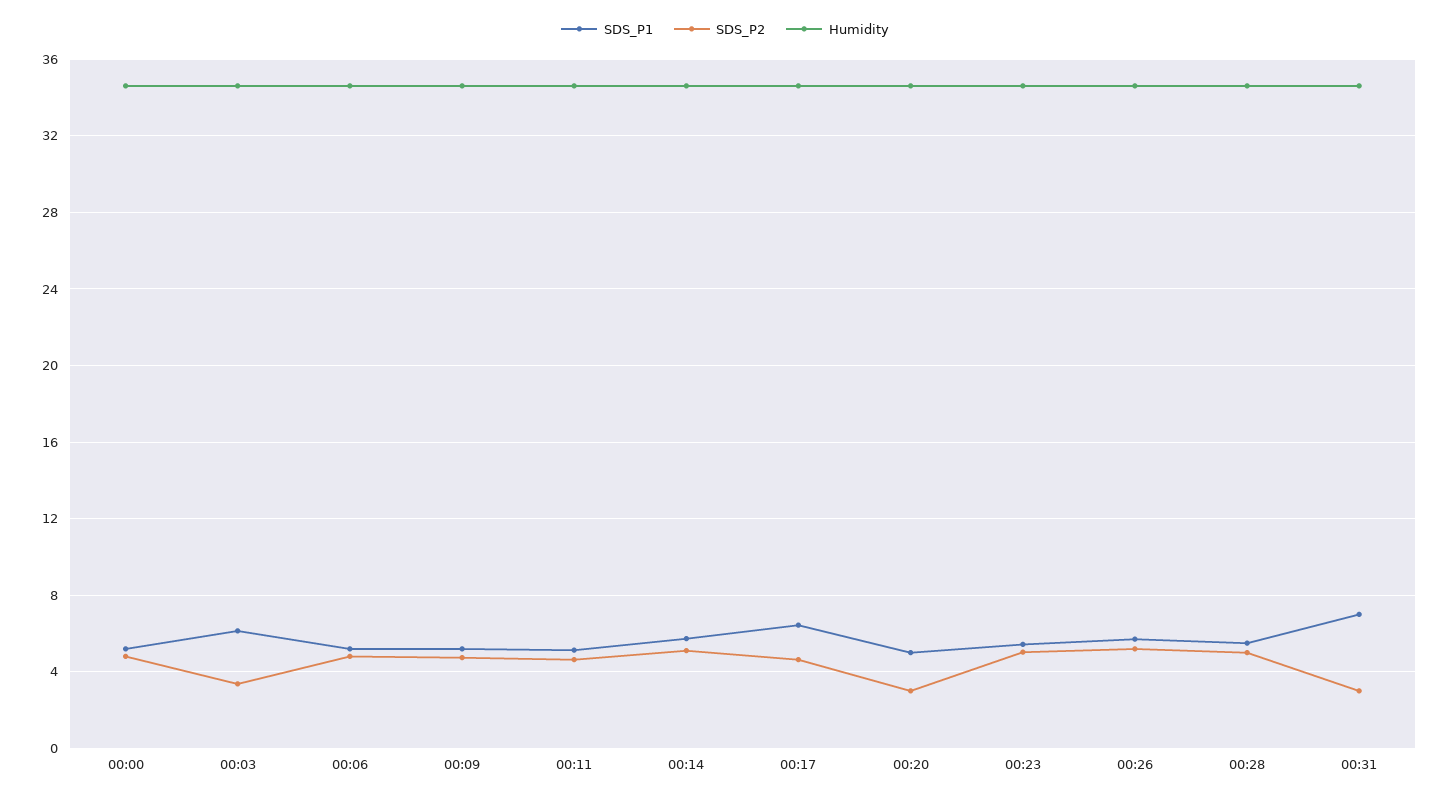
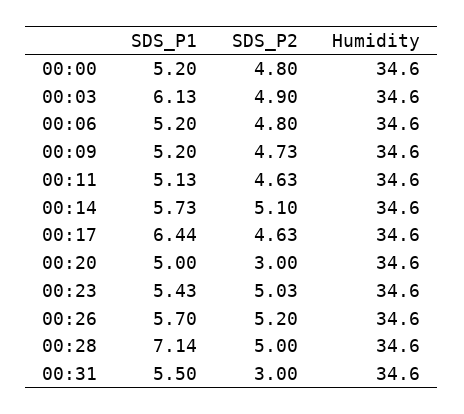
  {
    "SDS_P1": {
      "00:00": 5.2,
      "00:03": 6.13,
      "00:06": 5.2,
      "00:09": 5.2,
      "00:11": 5.13,
      "00:14": 5.73,
      "00:17": 6.44,
      "00:20": 5,
      "00:23": 5.43,
      "00:26": 5.7,
-     "00:28": 5.5,
+     "00:28": 7.14,
-     "00:31": 7
+     "00:31": 5.5
    },
    "SDS_P2": {
      "00:00": 4.8,
-     "00:03": 3.5,
+     "00:03": 4.9,
      "00:06": 4.8,
      "00:09": 4.73,
      "00:11": 4.63,
      "00:14": 5.1,
      "00:17": 4.63,
      "00:20": 3,
      "00:23": 5.03,
      "00:26": 5.2,
      "00:28": 5,
      "00:31": 3
    },
    "Humidity": {
      "00:00": 34.6,
      "00:03": 34.6,
      "00:06": 34.6,
      "00:09": 34.6,
      "00:11": 34.6,
      "00:14": 34.6,
      "00:17": 34.6,
      "00:20": 34.6,
      "00:23": 34.6,
      "00:26": 34.6,
      "00:28": 34.6,
      "00:31": 34.6
    }
  }

